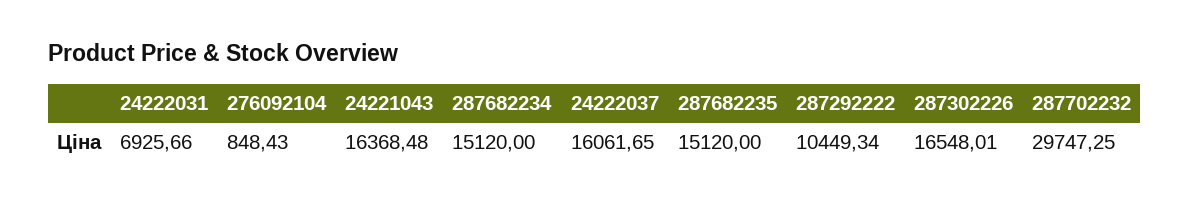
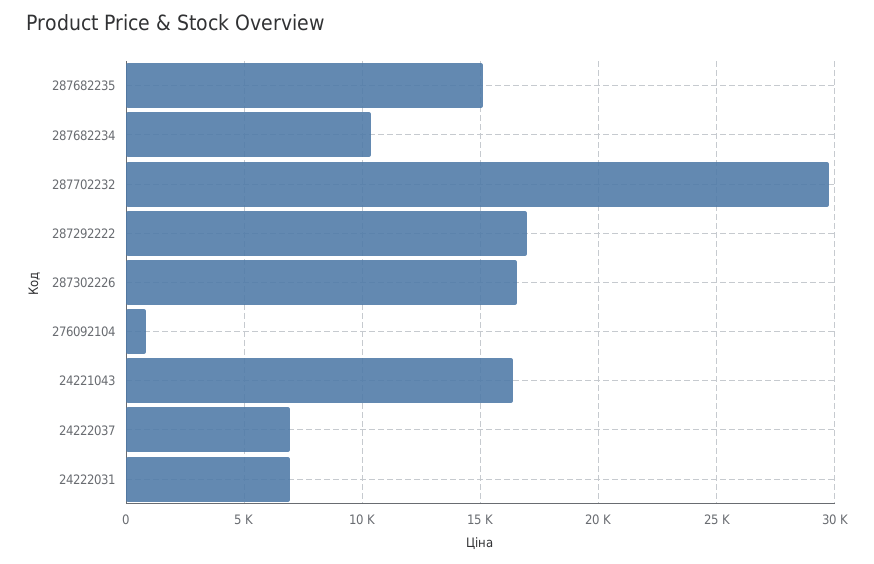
  {
    "24222031": 6925.66,
    "276092104": 848.43,
    "24221043": 16368.48,
-   "287682234": 15120,
+   "287682234": 10500,
-   "24222037": 16061.65,
+   "24222037": 7000,
    "287682235": 15120,
-   "287292222": 10449.34,
+   "287292222": 17000,
    "287302226": 16548.01,
    "287702232": 29747.25
  }

